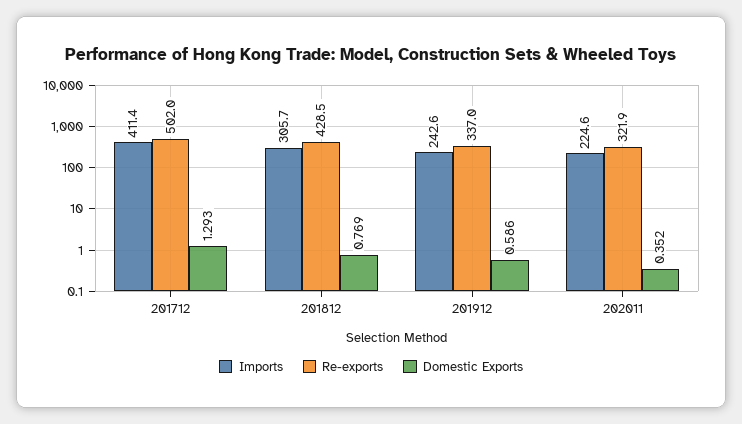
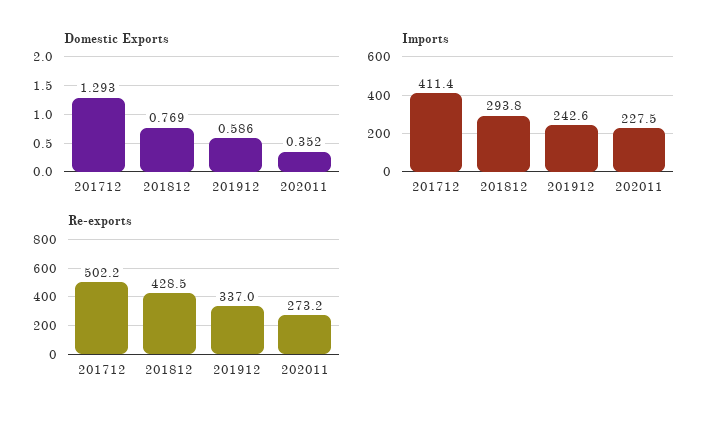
  {
    "Imports": {
      "201712": 411.4,
-     "201812": 305.7,
+     "201812": 293.8,
      "201912": 242.6,
-     "202011": 224.6
+     "202011": 227.5
    },
    "Re-exports": {
-     "201712": 502,
+     "201712": 502.2,
      "201812": 428.5,
      "201912": 337,
-     "202011": 321.9
+     "202011": 273.2
    },
    "Domestic Exports": {
      "201712": 1.293,
      "201812": 0.769,
      "201912": 0.586,
      "202011": 0.352
    }
  }

